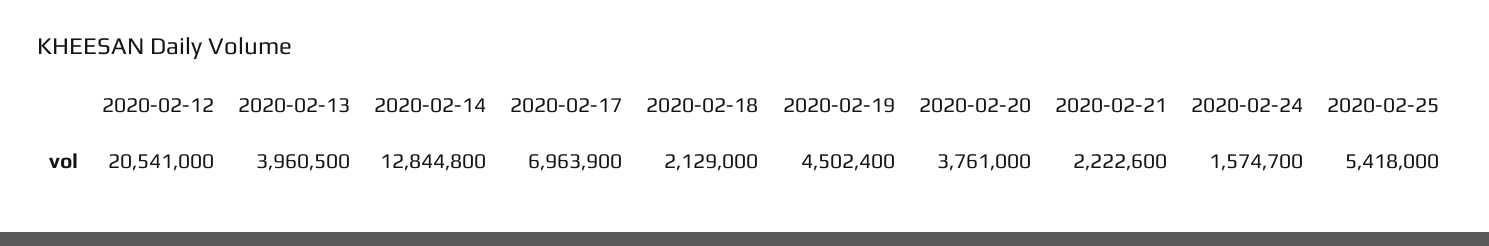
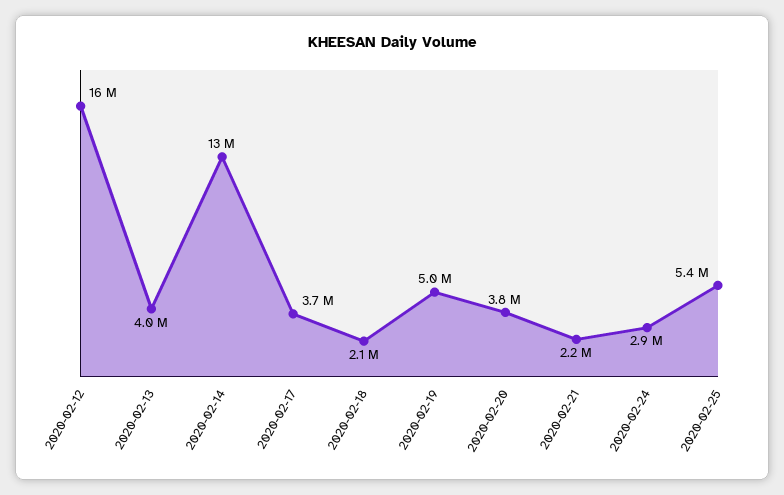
  {
-   "2020-02-12": 20541000,
+   "2020-02-12": 16000000,
    "2020-02-13": 3960500,
    "2020-02-14": 12844800,
-   "2020-02-17": 6963900,
+   "2020-02-17": 3700000,
    "2020-02-18": 2129000,
-   "2020-02-19": 4502400,
+   "2020-02-19": 5000000,
    "2020-02-20": 3761000,
    "2020-02-21": 2222600,
-   "2020-02-24": 1574700,
+   "2020-02-24": 2900000,
    "2020-02-25": 5418000
  }

